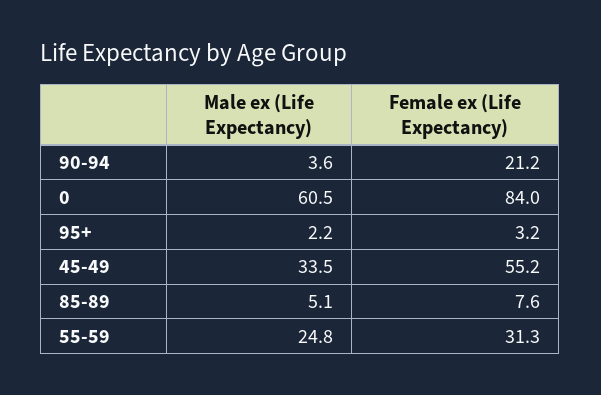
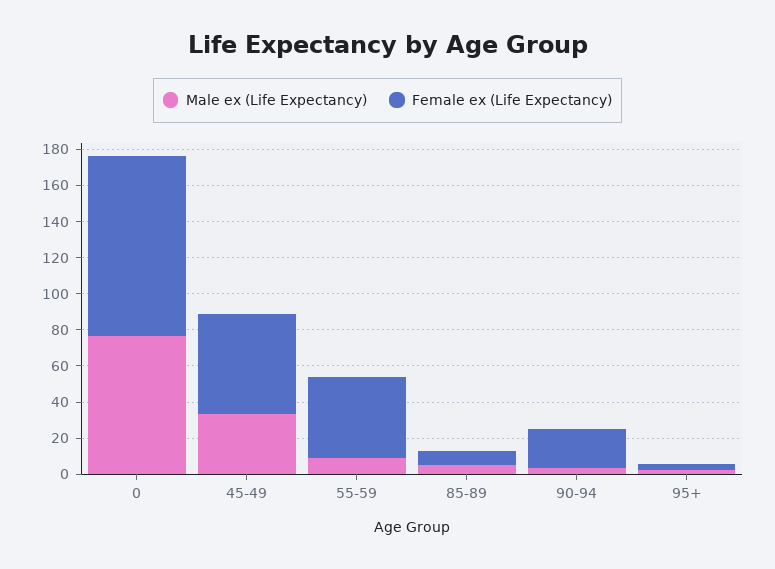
  {
    "Male ex (Life Expectancy)": {
      "90-94": 3.6,
-     "0": 60.5,
+     "0": 75,
      "95+": 2.2,
      "45-49": 33.5,
      "85-89": 5.1,
-     "55-59": 24.8
+     "55-59": 10
    },
    "Female ex (Life Expectancy)": {
      "90-94": 21.2,
-     "0": 84,
+     "0": 100,
      "95+": 3.2,
      "45-49": 55.2,
      "85-89": 7.6,
-     "55-59": 31.3
+     "55-59": 45
    }
  }

